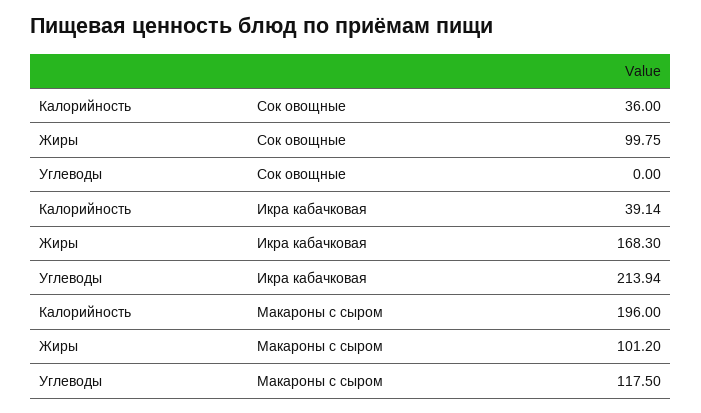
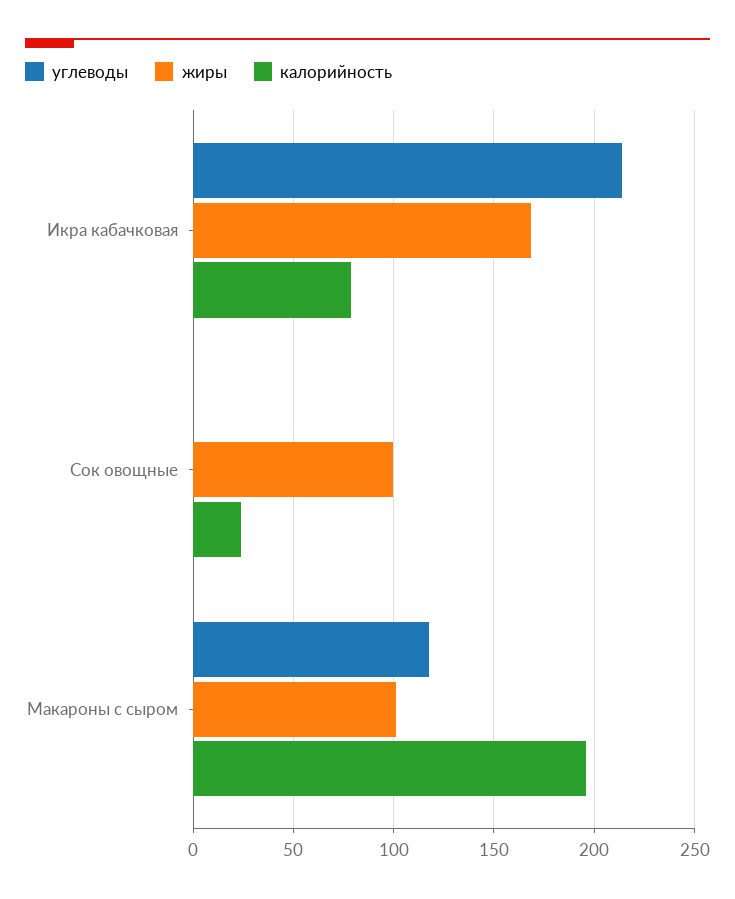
  {
    "Калорийность": {
-     "Сок овощные": 36,
+     "Сок овощные": 25,
-     "Икра кабачковая": 39.14,
+     "Икра кабачковая": 80,
      "Макароны с сыром": 196
    },
    "Жиры": {
      "Сок овощные": 99.75,
      "Икра кабачковая": 168.3,
      "Макароны с сыром": 101.2
    },
    "Углеводы": {
      "Сок овощные": 0,
      "Икра кабачковая": 213.94,
      "Макароны с сыром": 117.5
    }
  }

